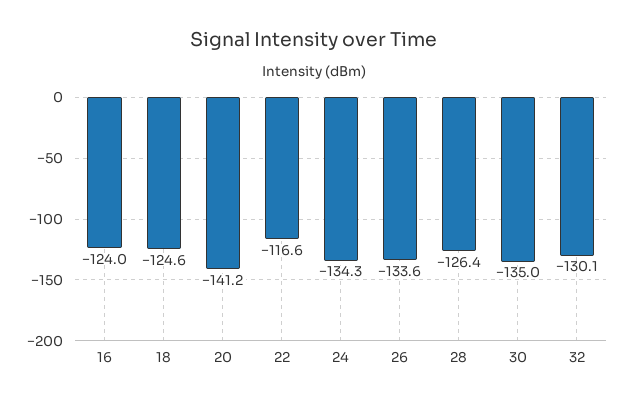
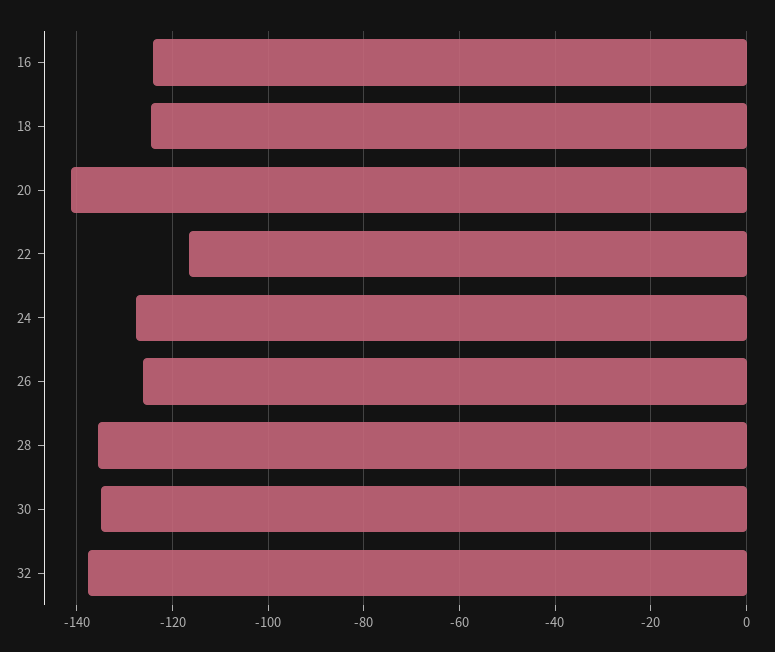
  {
    "16": -124,
    "18": -124.6,
    "20": -141.2,
    "22": -116.6,
-   "24": -134.3,
+   "24": -128,
-   "26": -133.6,
+   "26": -126,
-   "28": -126.4,
+   "28": -136,
    "30": -135,
-   "32": -130.1
+   "32": -138
  }

